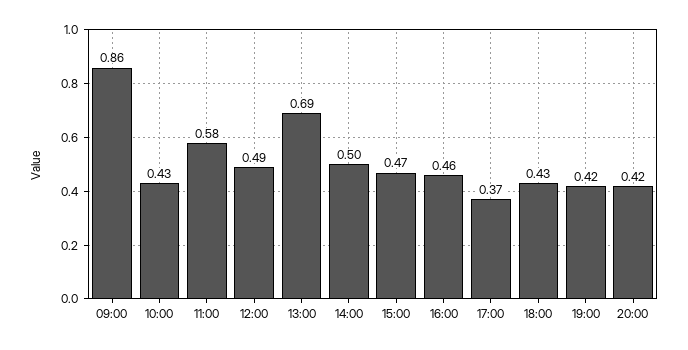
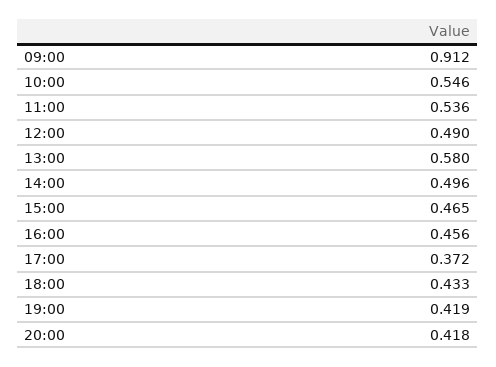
  {
-   "09:00": 0.86,
+   "09:00": 0.912,
-   "10:00": 0.43,
+   "10:00": 0.546,
-   "11:00": 0.58,
+   "11:00": 0.536,
    "12:00": 0.49,
-   "13:00": 0.69,
+   "13:00": 0.58,
    "14:00": 0.496,
    "15:00": 0.465,
    "16:00": 0.456,
    "17:00": 0.372,
    "18:00": 0.433,
    "19:00": 0.419,
    "20:00": 0.418
  }

